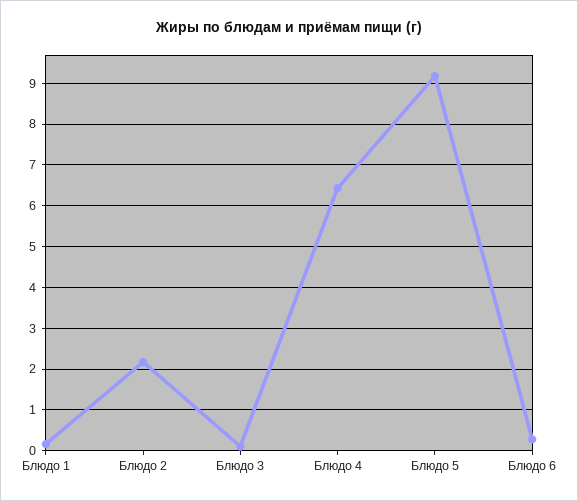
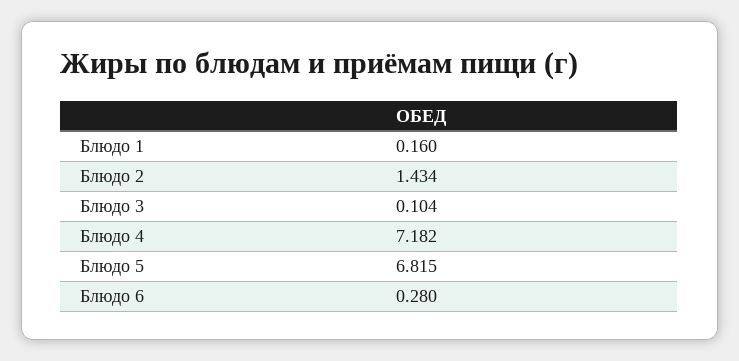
  {
    "Блюдо 1": 0.16,
-   "Блюдо 2": 2.2,
+   "Блюдо 2": 1.434,
    "Блюдо 3": 0.104,
-   "Блюдо 4": 6.4,
+   "Блюдо 4": 7.182,
-   "Блюдо 5": 9.2,
+   "Блюдо 5": 6.815,
    "Блюдо 6": 0.28
  }

